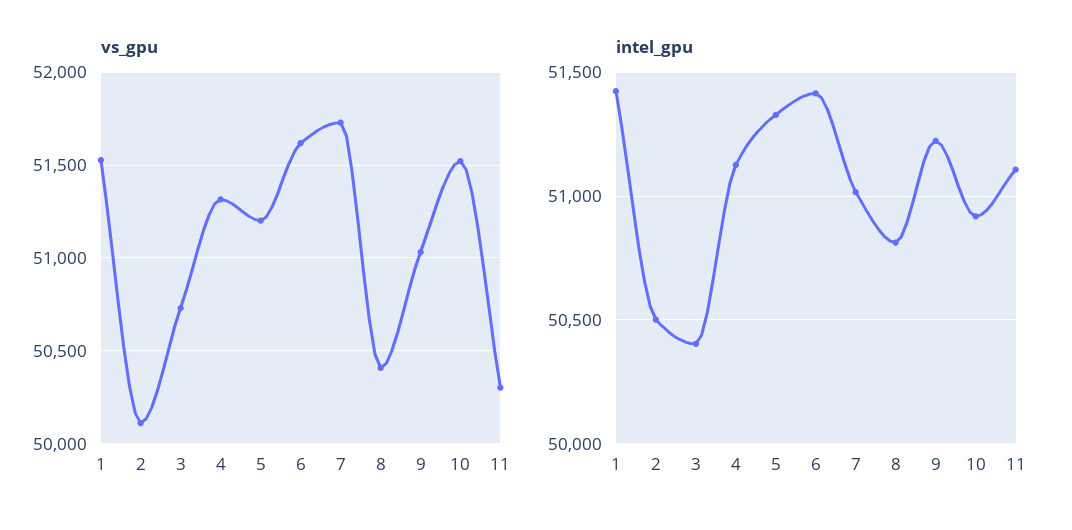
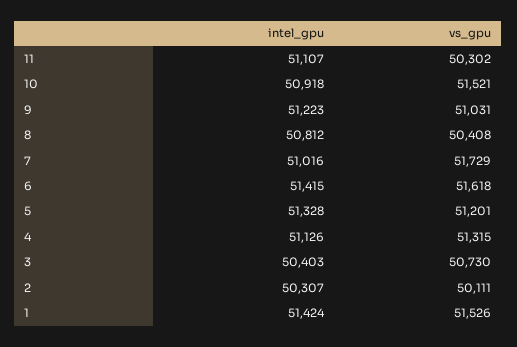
  {
    "vs_gpu": {
      "1": 51526,
      "2": 50111,
      "3": 50730,
      "4": 51315,
      "5": 51201,
      "6": 51618,
      "7": 51729,
      "8": 50408,
      "9": 51031,
      "10": 51521,
      "11": 50302
    },
    "intel_gpu": {
      "1": 51424,
-     "2": 50500,
+     "2": 50307,
      "3": 50403,
      "4": 51126,
      "5": 51328,
      "6": 51415,
      "7": 51016,
      "8": 50812,
      "9": 51223,
      "10": 50918,
      "11": 51107
    }
  }

